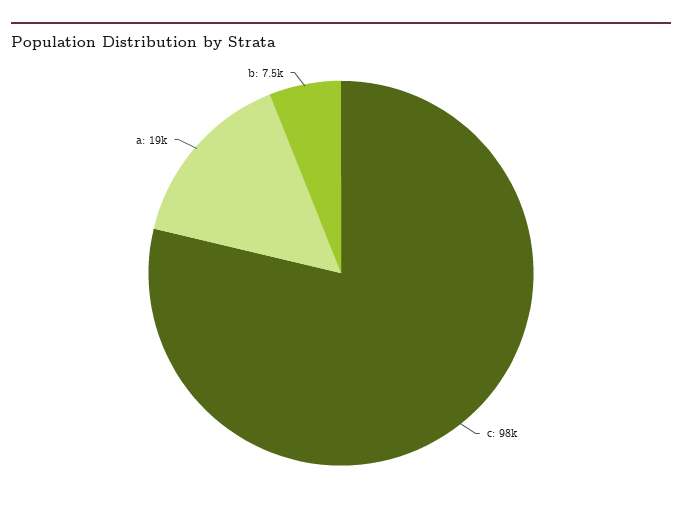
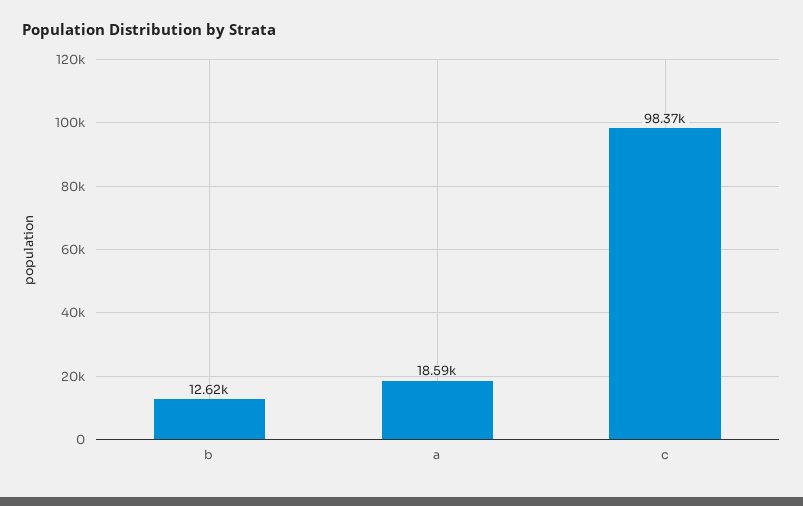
  {
    "c": 98370,
    "a": 18590,
-   "b": 7500
+   "b": 12620
  }

